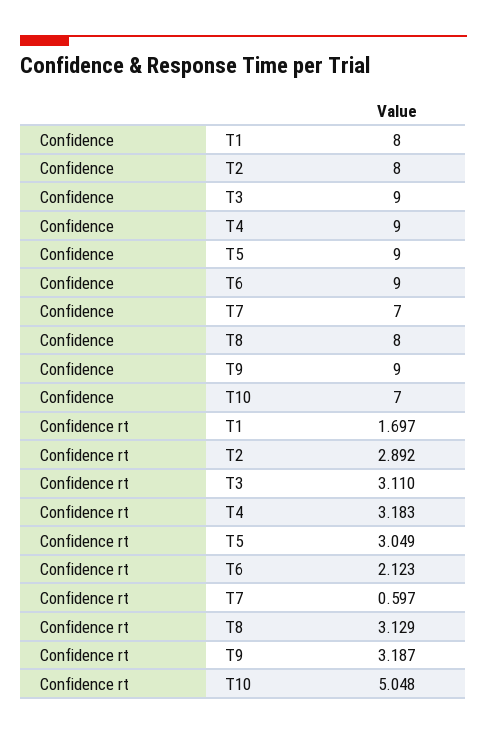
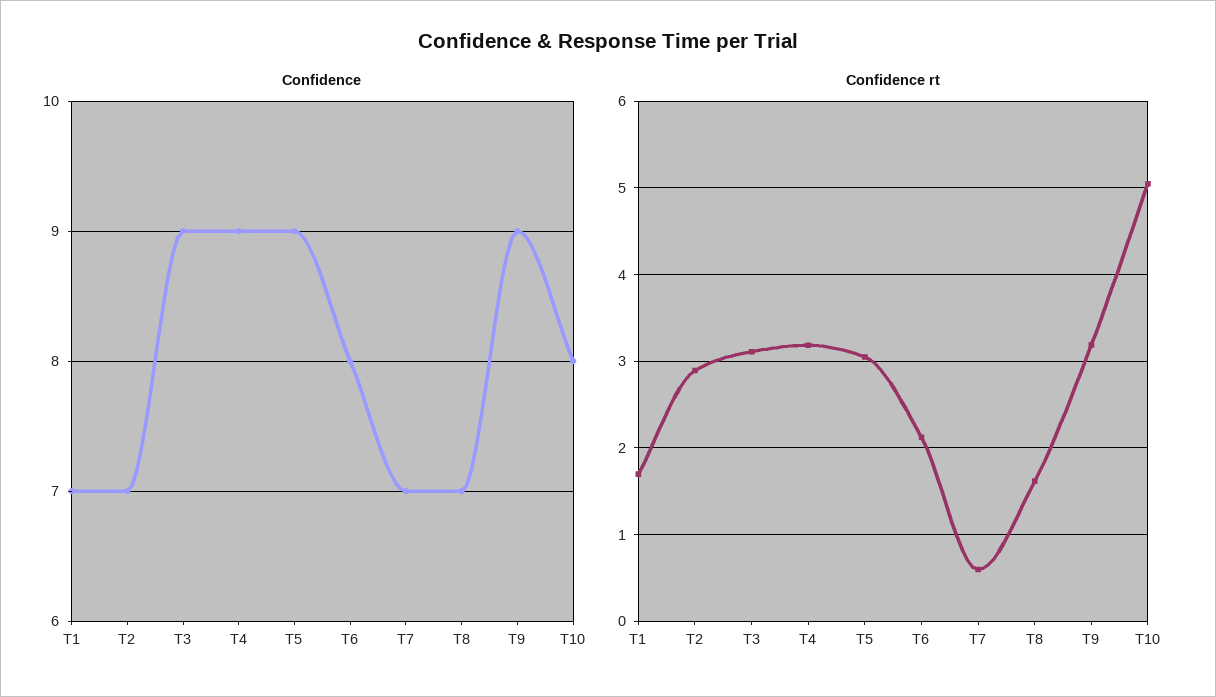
  {
    "Confidence": {
-     "T1": 8,
+     "T1": 7,
-     "T2": 8,
+     "T2": 7,
      "T3": 9,
      "T4": 9,
      "T5": 9,
-     "T6": 9,
+     "T6": 8,
      "T7": 7,
-     "T8": 8,
+     "T8": 7,
      "T9": 9,
-     "T10": 7
+     "T10": 8
    },
    "Confidence rt": {
      "T1": 1.697,
      "T2": 2.892,
      "T3": 3.11,
      "T4": 3.183,
      "T5": 3.049,
      "T6": 2.123,
      "T7": 0.597,
-     "T8": 3.129,
+     "T8": 1.6,
      "T9": 3.187,
      "T10": 5.048
    }
  }

